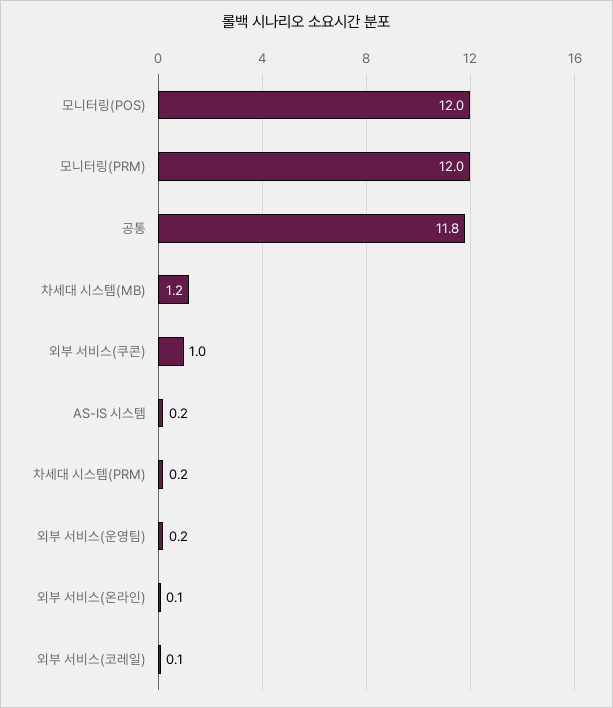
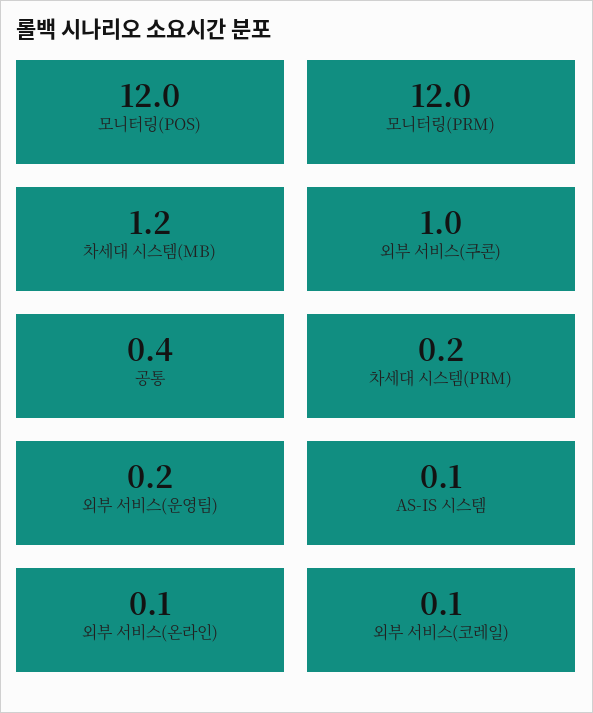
  {
    "모니터링(POS)": 12,
    "모니터링(PRM)": 12,
-   "공통": 11.8,
+   "공통": 0.4,
    "차세대 시스템(MB)": 1.2,
    "외부 서비스(쿠콘)": 1,
-   "AS-IS 시스템": 0.2,
+   "AS-IS 시스템": 0.1,
    "차세대 시스템(PRM)": 0.2,
    "외부 서비스(운영팀)": 0.2,
    "외부 서비스(온라인)": 0.1,
    "외부 서비스(코레일)": 0.1
  }

